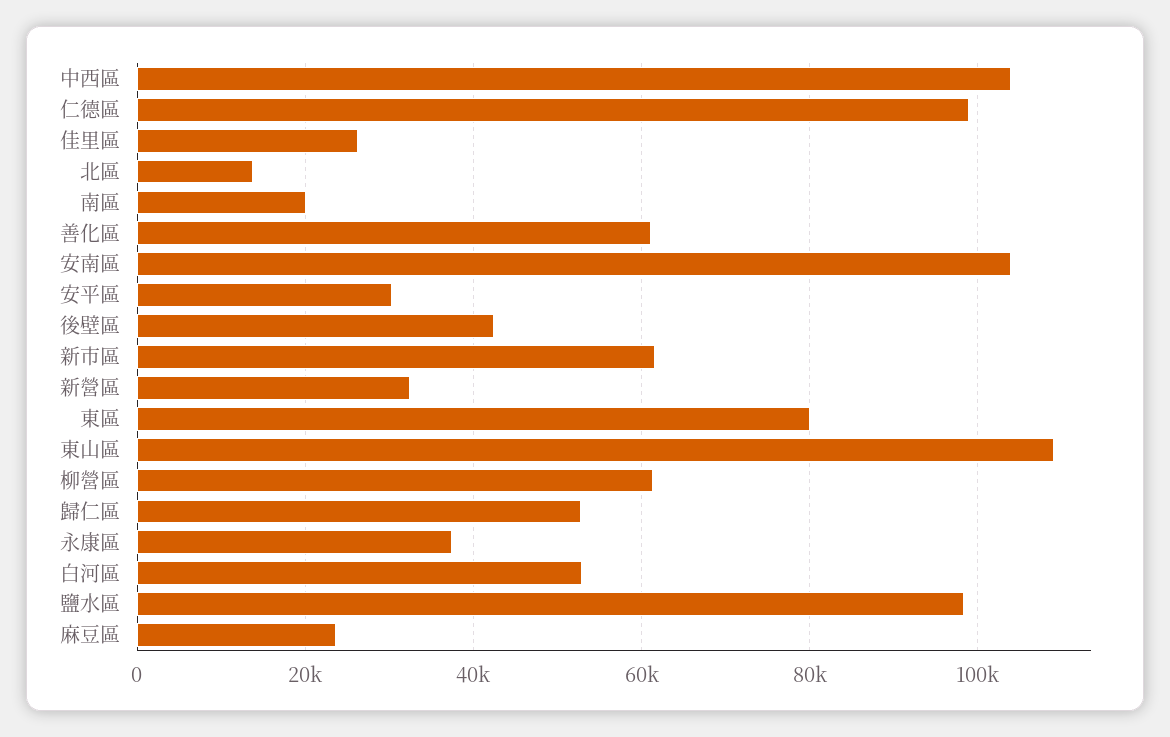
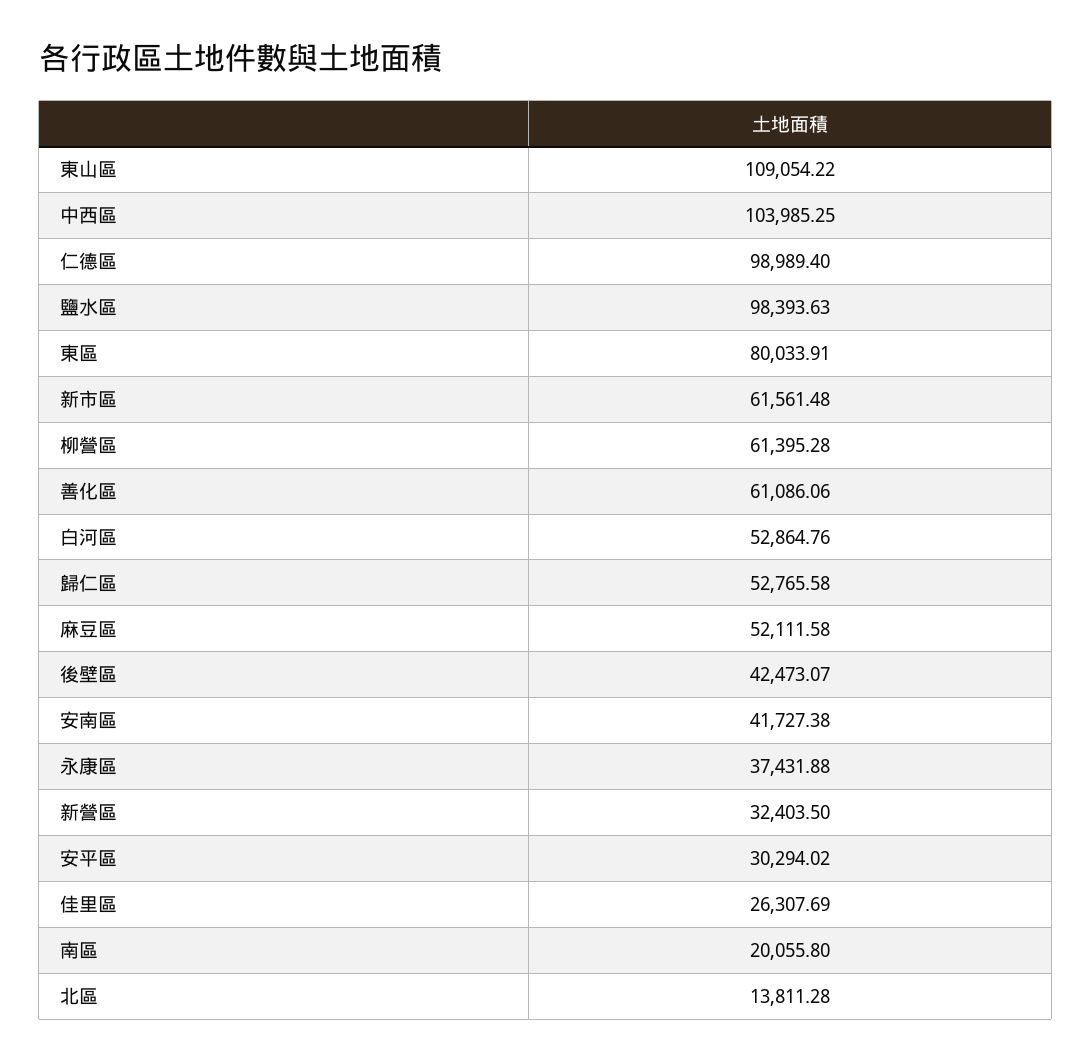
  {
    "中西區": 103985.25,
    "仁德區": 98989.4,
    "佳里區": 26307.69,
    "北區": 13811.28,
    "南區": 20055.8,
    "善化區": 61086.06,
-   "安南區": 104000,
+   "安南區": 41727.38,
    "安平區": 30294.02,
    "後壁區": 42473.07,
    "新市區": 61561.48,
    "新營區": 32403.5,
    "東區": 80033.91,
    "東山區": 109054.22,
    "柳營區": 61395.28,
    "歸仁區": 52765.58,
    "永康區": 37431.88,
    "白河區": 52864.76,
    "鹽水區": 98393.63,
-   "麻豆區": 24000
+   "麻豆區": 52111.58
  }

